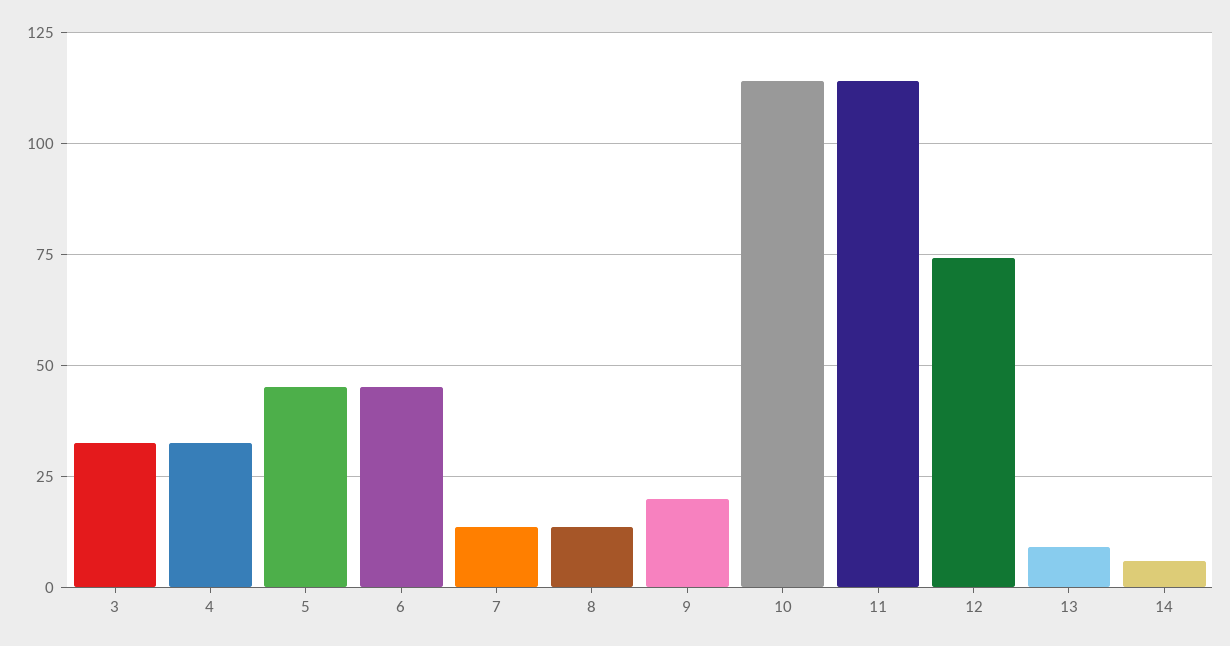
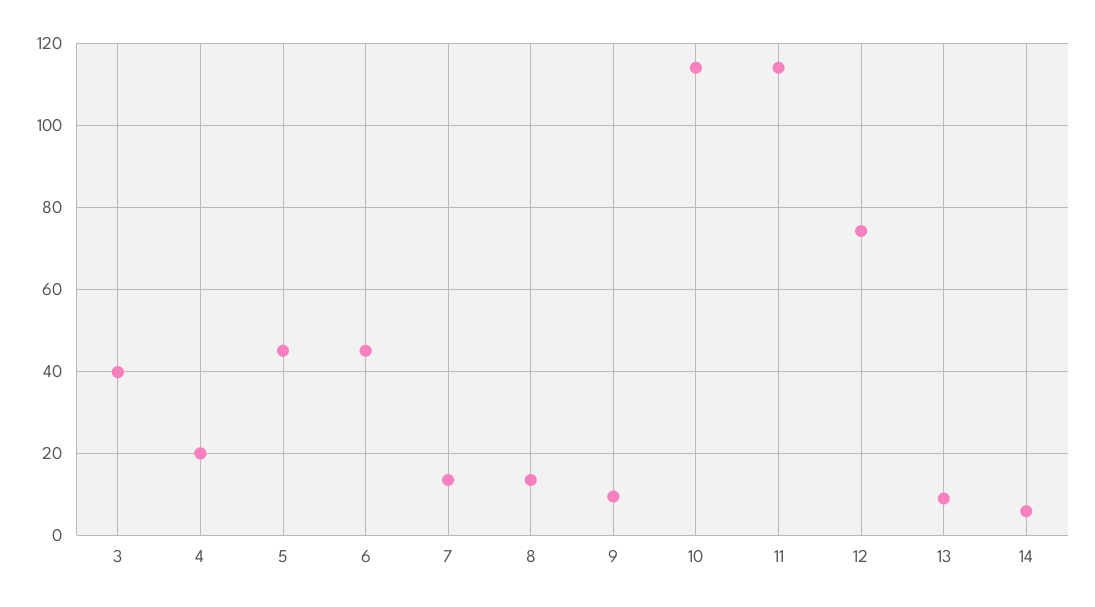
  {
-   "3": 32.5,
+   "3": 40,
-   "4": 32.5,
+   "4": 20,
    "5": 46,
    "6": 46,
    "7": 14,
    "8": 14,
-   "9": 20,
+   "9": 10,
    "10": 114,
    "11": 114,
    "12": 74,
    "13": 10,
    "14": 6
  }

